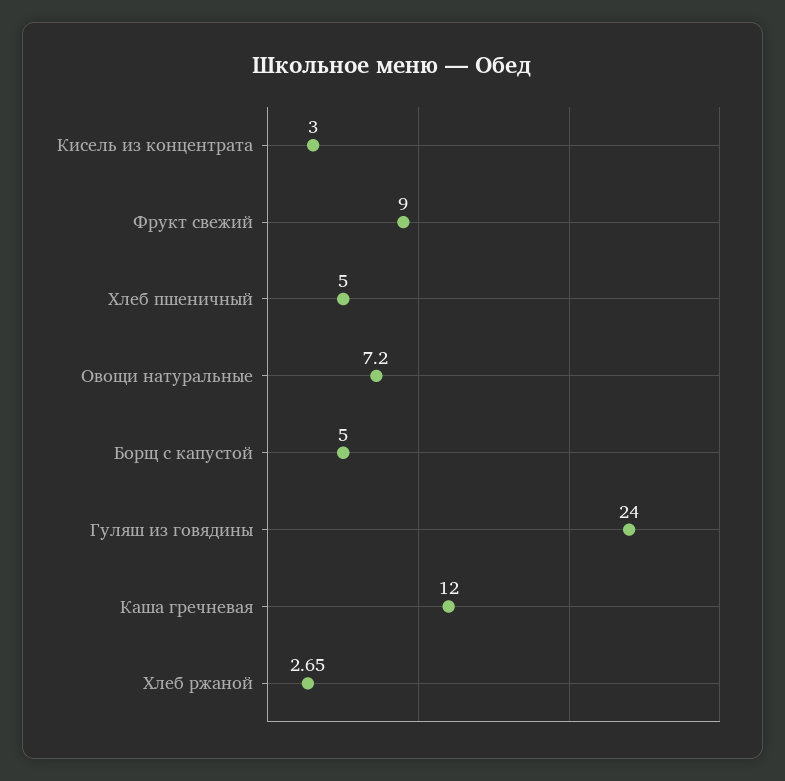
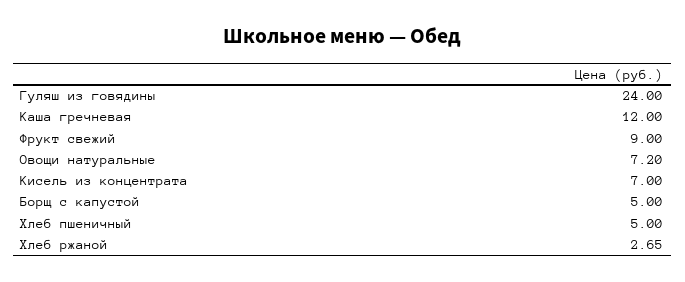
  {
-   "Кисель из концентрата": 3,
+   "Кисель из концентрата": 7,
    "Фрукт свежий": 9,
    "Хлеб пшеничный": 5,
    "Овощи натуральные": 7.2,
    "Борщ с капустой": 5,
    "Гуляш из говядины": 24,
    "Каша гречневая": 12,
    "Хлеб ржаной": 2.65
  }

